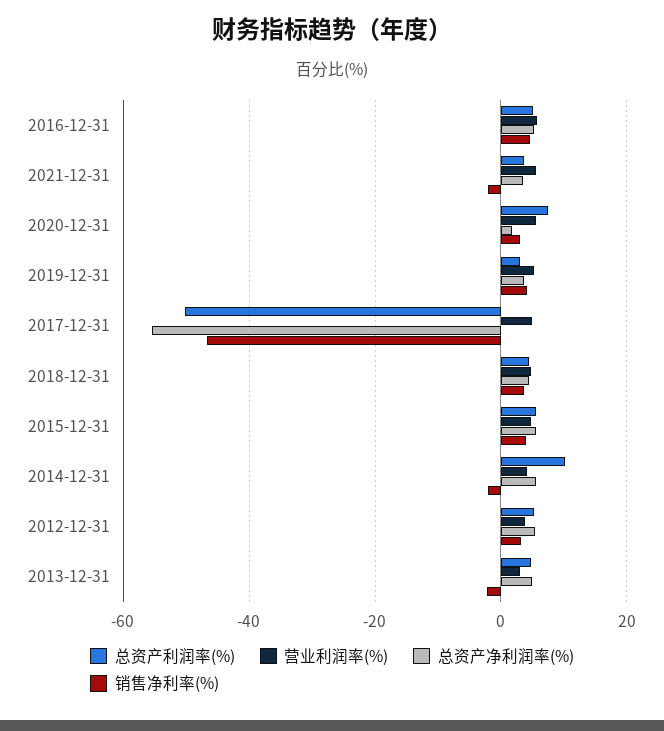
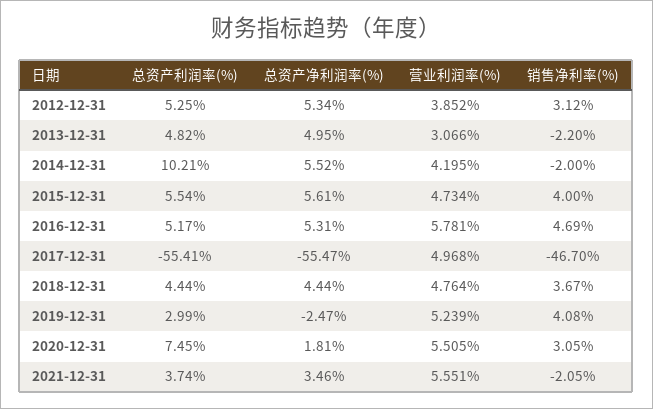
  {
    "总资产利润率(%)": {
      "2016-12-31": 5.17,
      "2021-12-31": 3.74,
      "2020-12-31": 7.45,
      "2019-12-31": 2.99,
-     "2017-12-31": -50,
+     "2017-12-31": -55.41,
      "2018-12-31": 4.44,
      "2015-12-31": 5.54,
      "2014-12-31": 10.21,
      "2012-12-31": 5.25,
      "2013-12-31": 4.82
    },
    "营业利润率(%)": {
      "2016-12-31": 5.781,
      "2021-12-31": 5.551,
      "2020-12-31": 5.505,
      "2019-12-31": 5.239,
      "2017-12-31": 4.968,
      "2018-12-31": 4.764,
      "2015-12-31": 4.734,
      "2014-12-31": 4.195,
      "2012-12-31": 3.852,
      "2013-12-31": 3.066
    },
    "总资产净利润率(%)": {
      "2016-12-31": 5.31,
      "2021-12-31": 3.46,
      "2020-12-31": 1.81,
-     "2019-12-31": 4,
+     "2019-12-31": -2.47,
      "2017-12-31": -55.47,
      "2018-12-31": 4.44,
      "2015-12-31": 5.61,
      "2014-12-31": 5.52,
      "2012-12-31": 5.34,
      "2013-12-31": 4.95
    },
    "销售净利率(%)": {
      "2016-12-31": 4.69,
      "2021-12-31": -2.05,
      "2020-12-31": 3.05,
      "2019-12-31": 4.08,
      "2017-12-31": -46.7,
      "2018-12-31": 3.67,
      "2015-12-31": 4,
      "2014-12-31": -2,
      "2012-12-31": 3.12,
      "2013-12-31": -2.2
    }
  }

